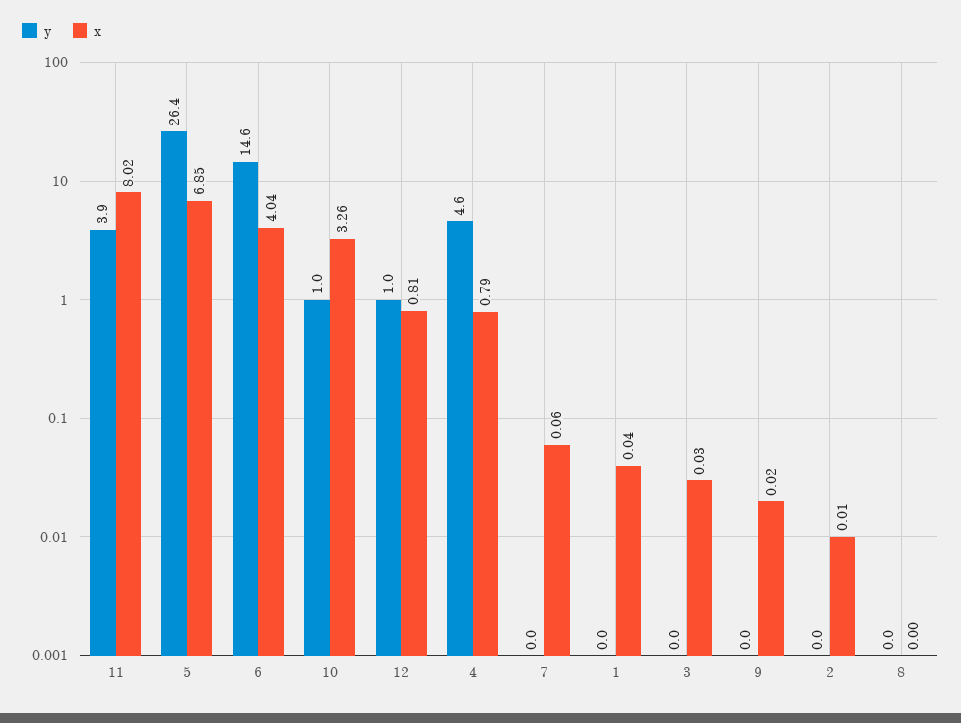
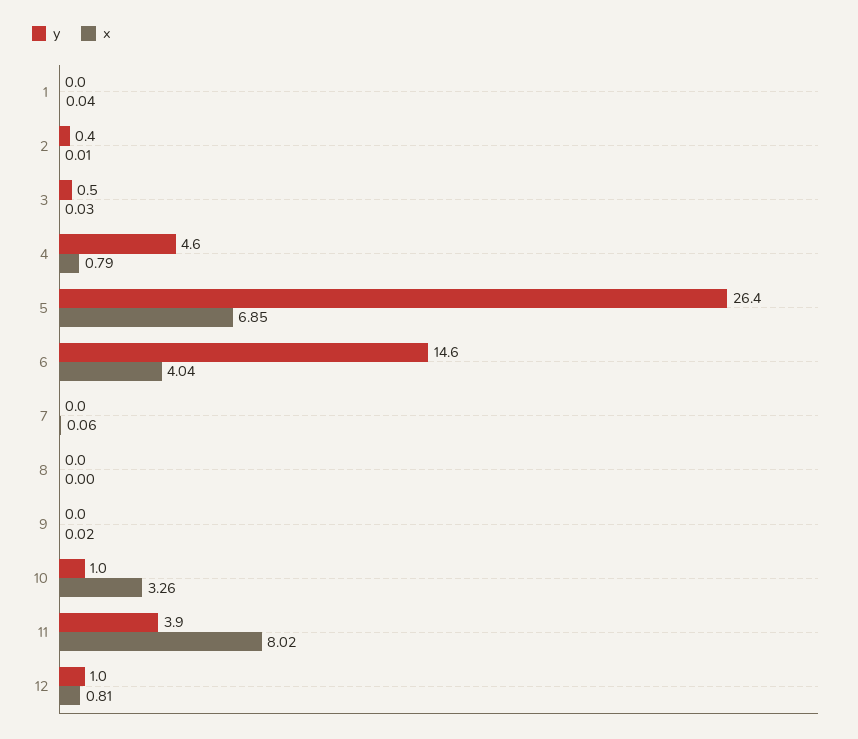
  {
    "y": {
      "11": 3.9,
      "5": 26.4,
      "6": 14.6,
      "10": 1,
      "12": 1,
      "4": 4.6,
      "7": 0,
      "1": 0,
-     "3": 0,
+     "3": 0.5,
      "9": 0,
-     "2": 0,
+     "2": 0.4,
      "8": 0
    },
    "x": {
      "11": 8.02,
      "5": 6.85,
      "6": 4.04,
      "10": 3.26,
      "12": 0.81,
      "4": 0.79,
      "7": 0.06,
      "1": 0.04,
      "3": 0.03,
      "9": 0.02,
      "2": 0.01,
      "8": 0
    }
  }

